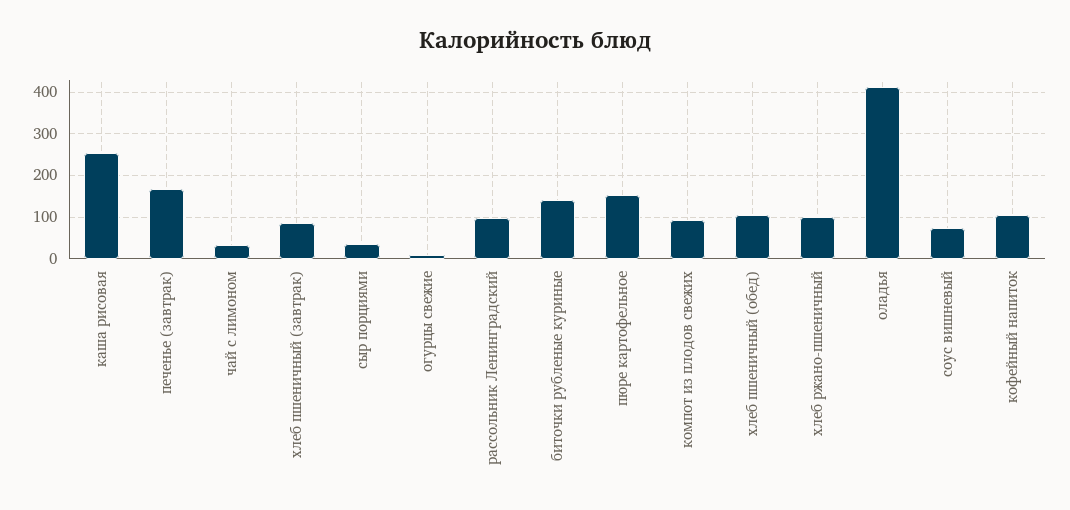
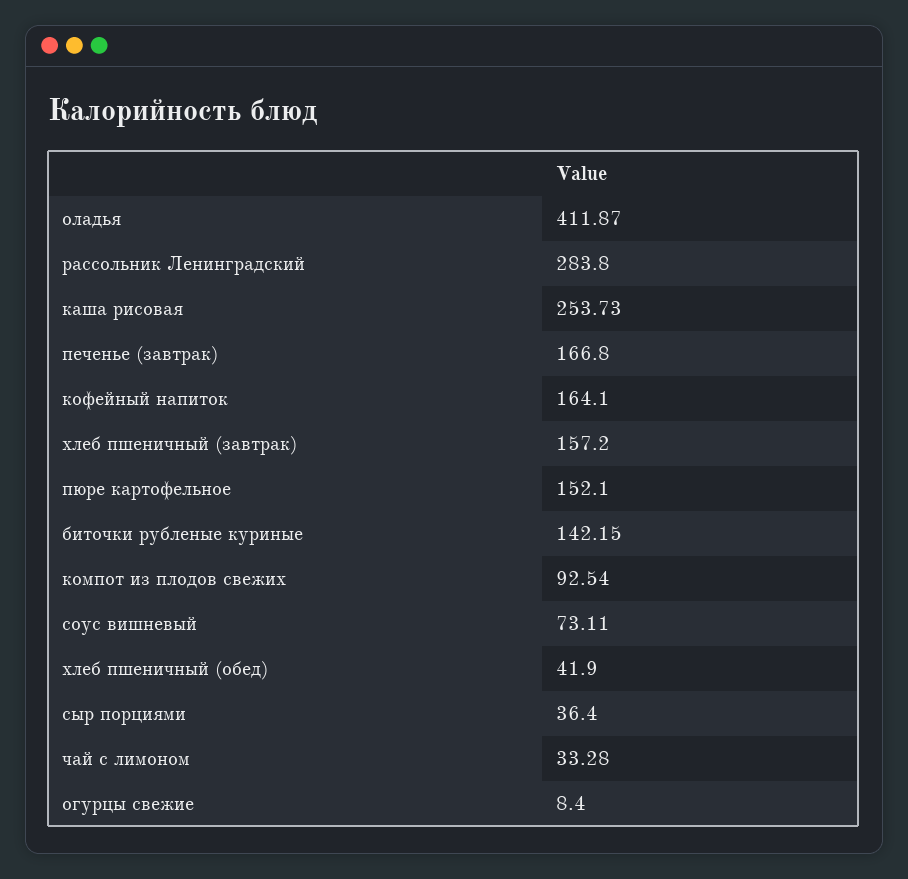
  {
    "каша рисовая": 253.73,
    "печенье (завтрак)": 166.8,
    "чай с лимоном": 33.28,
-   "хлеб пшеничный (завтрак)": 80,
+   "хлеб пшеничный (завтрак)": 157.2,
    "сыр порциями": 36.4,
    "огурцы свежие": 8.4,
-   "рассольник Ленинградский": 100,
+   "рассольник Ленинградский": 283.8,
    "биточки рубленые куриные": 142.15,
    "пюре картофельное": 152.1,
    "компот из плодов свежих": 92.54,
-   "хлеб пшеничный (обед)": 100,
+   "хлеб пшеничный (обед)": 41.9,
-   "хлеб ржано-пшеничный": 100,
    "оладья": 411.87,
    "соус вишневый": 73.11,
-   "кофейный напиток": 100
+   "кофейный напиток": 164.1
  }

